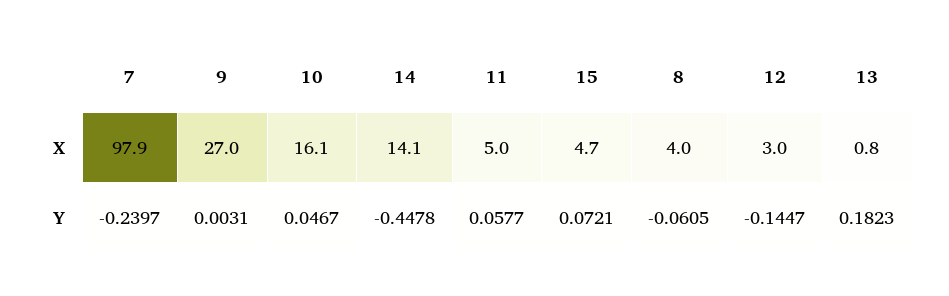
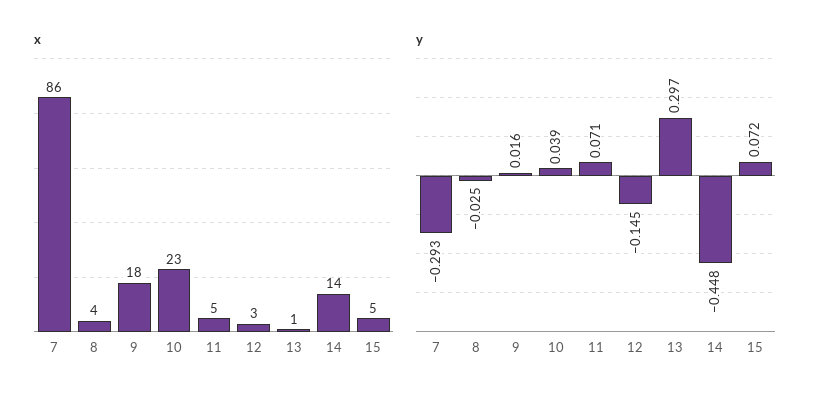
  {
    "X": {
-     "7": 97.9,
+     "7": 86,
-     "9": 27,
+     "9": 18,
-     "10": 16.1,
+     "10": 23,
      "14": 14.1,
      "11": 5,
      "15": 4.7,
      "8": 4,
      "12": 3,
      "13": 0.8
    },
    "Y": {
-     "7": -0.2397,
+     "7": -0.293,
-     "9": 0.0031,
+     "9": 0.016,
-     "10": 0.0467,
+     "10": 0.039,
      "14": -0.4478,
-     "11": 0.0577,
+     "11": 0.071,
      "15": 0.0721,
-     "8": -0.0605,
+     "8": -0.025,
      "12": -0.1447,
-     "13": 0.1823
+     "13": 0.297
    }
  }

